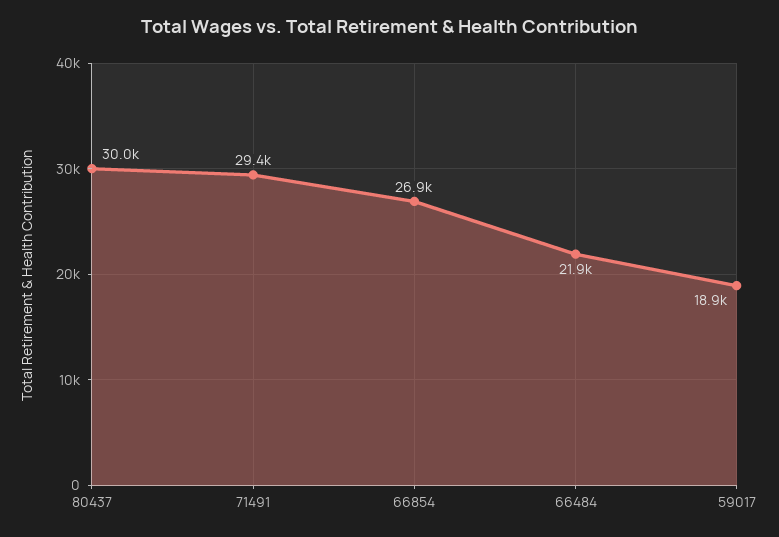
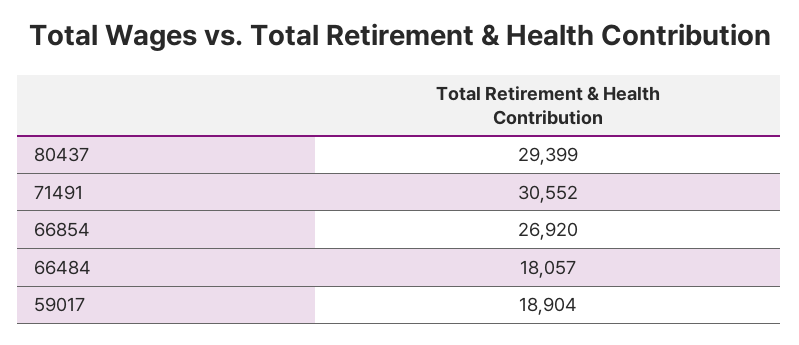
  {
-   "80437": 30000,
+   "80437": 29399,
-   "71491": 29400,
+   "71491": 30552,
    "66854": 26920,
-   "66484": 21900,
+   "66484": 18057,
    "59017": 18904
  }

